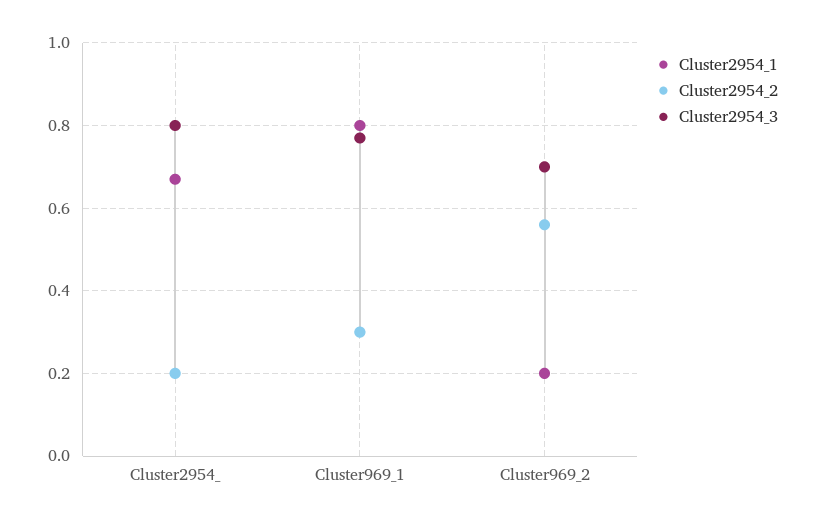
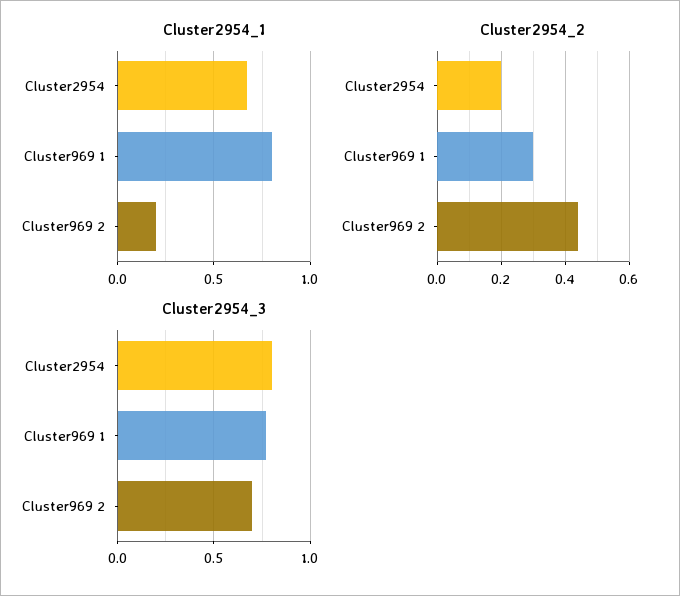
  {
    "Cluster2954_1": {
      "Cluster2954_": 0.65,
      "Cluster969_1": 0.8,
      "Cluster969_2": 0.2
    },
    "Cluster2954_2": {
      "Cluster2954_": 0.2,
      "Cluster969_1": 0.3,
-     "Cluster969_2": 0.55
+     "Cluster969_2": 0.45
    },
    "Cluster2954_3": {
      "Cluster2954_": 0.8,
      "Cluster969_1": 0.75,
      "Cluster969_2": 0.7
    }
  }

